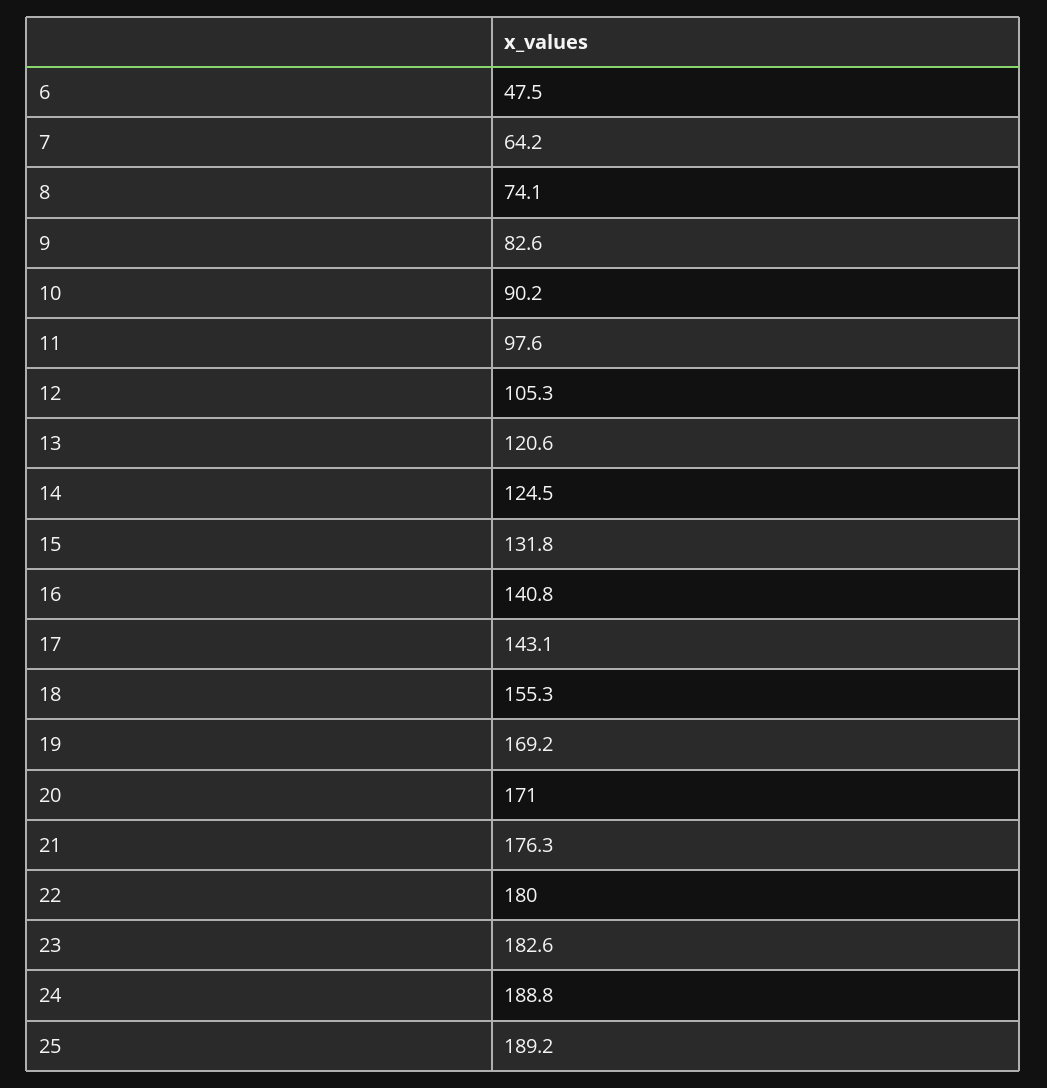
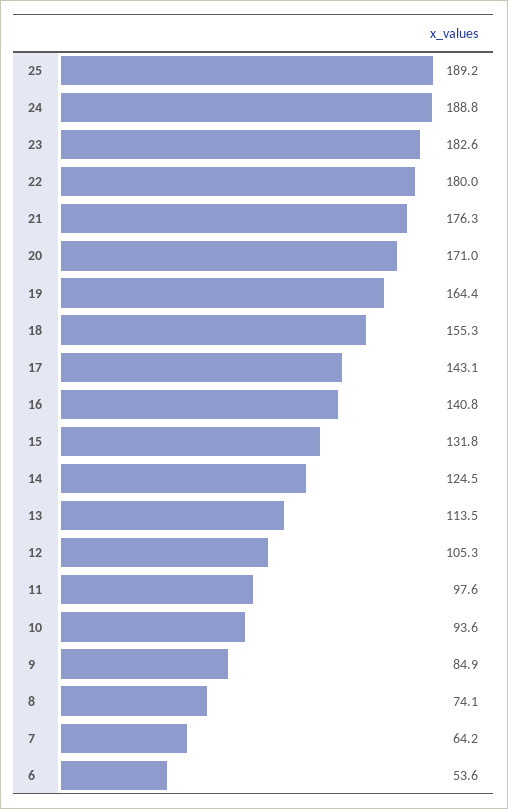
  {
-   "6": 47.5,
+   "6": 53.6,
    "7": 64.2,
    "8": 74.1,
-   "9": 82.6,
+   "9": 84.9,
-   "10": 90.2,
+   "10": 93.6,
    "11": 97.6,
    "12": 105.3,
-   "13": 120.6,
+   "13": 113.5,
    "14": 124.5,
    "15": 131.8,
    "16": 140.8,
    "17": 143.1,
    "18": 155.3,
-   "19": 169.2,
+   "19": 164.4,
    "20": 171,
    "21": 176.3,
    "22": 180,
    "23": 182.6,
    "24": 188.8,
    "25": 189.2
  }

